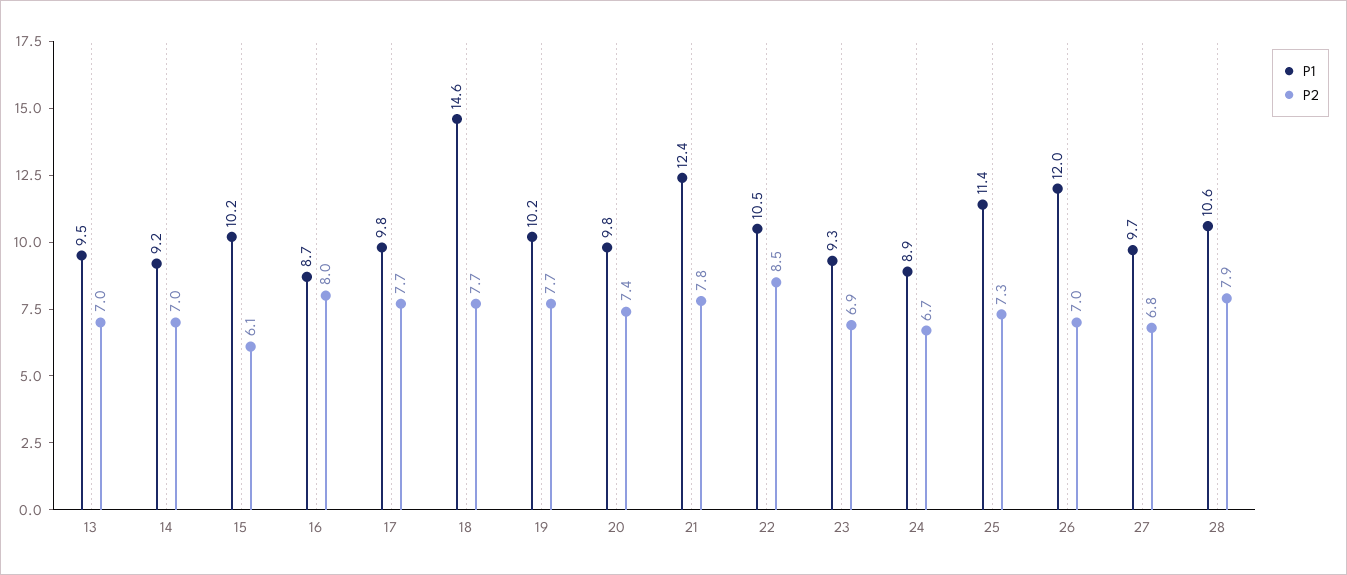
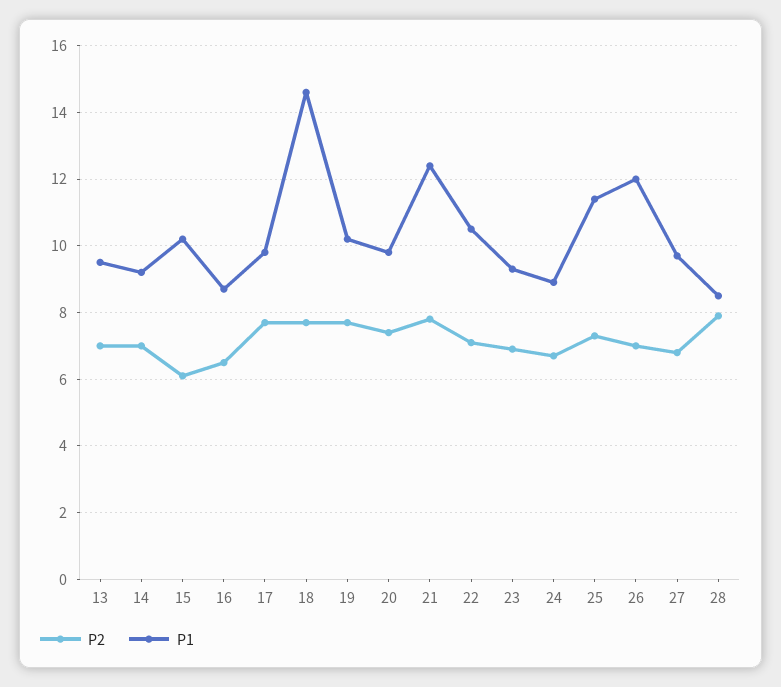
  {
    "P1": {
      "13": 9.5,
      "14": 9.2,
      "15": 10.2,
      "16": 8.7,
      "17": 9.8,
      "18": 14.6,
      "19": 10.2,
      "20": 9.8,
      "21": 12.4,
      "22": 10.5,
      "23": 9.3,
      "24": 8.9,
      "25": 11.4,
      "26": 12,
      "27": 9.7,
-     "28": 10.6
+     "28": 8.5
    },
    "P2": {
      "13": 7,
      "14": 7,
      "15": 6.1,
-     "16": 8,
+     "16": 6.5,
      "17": 7.7,
      "18": 7.7,
      "19": 7.7,
      "20": 7.4,
      "21": 7.8,
-     "22": 8.5,
+     "22": 7,
      "23": 6.9,
      "24": 6.7,
      "25": 7.3,
      "26": 7,
      "27": 6.8,
      "28": 7.9
    }
  }

